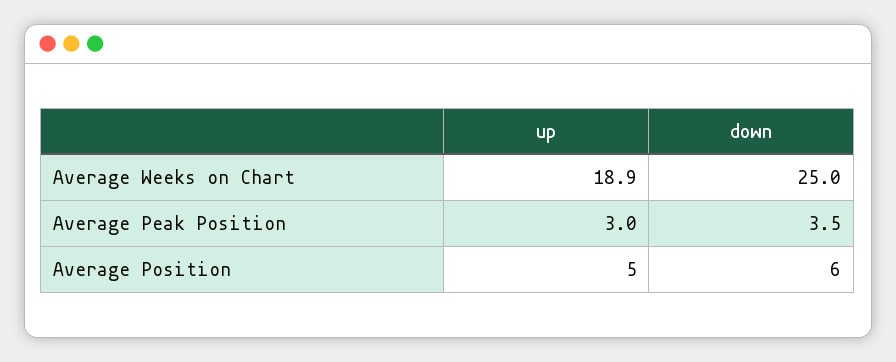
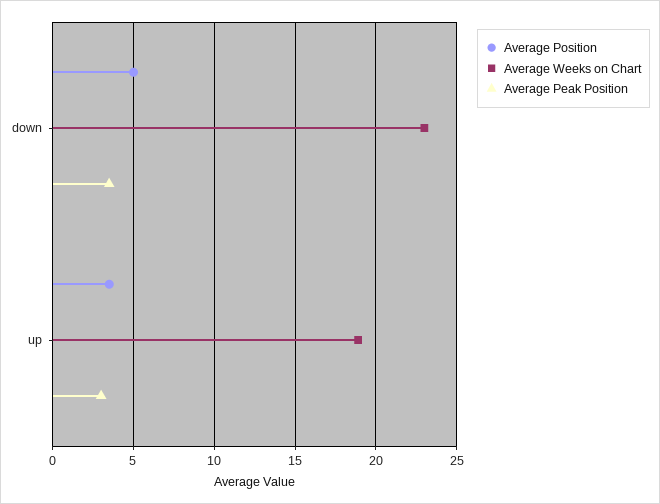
  {
    "Average Weeks on Chart": {
      "up": 18.9,
-     "down": 25
+     "down": 23
    },
    "Average Peak Position": {
      "up": 3,
      "down": 3.5
    },
    "Average Position": {
-     "up": 5,
+     "up": 3.5,
-     "down": 6
+     "down": 5
    }
  }

